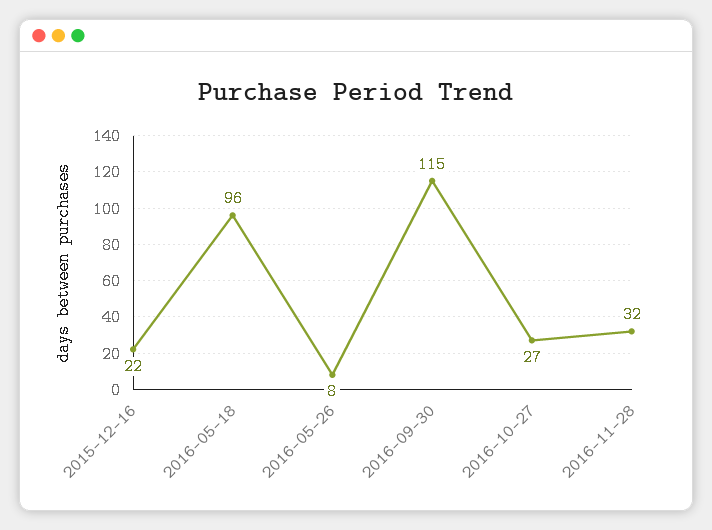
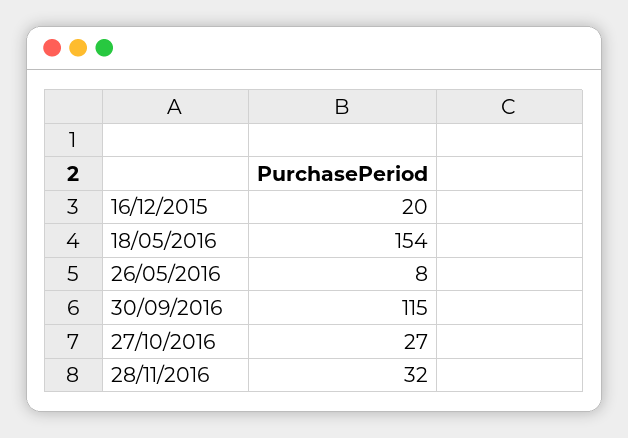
  {
-   "2015-12-16": 22,
+   "2015-12-16": 20,
-   "2016-05-18": 96,
+   "2016-05-18": 154,
    "2016-05-26": 8,
    "2016-09-30": 115,
    "2016-10-27": 27,
    "2016-11-28": 32
  }

